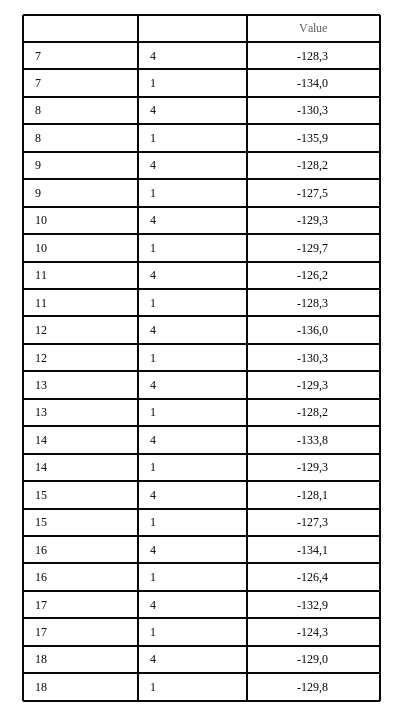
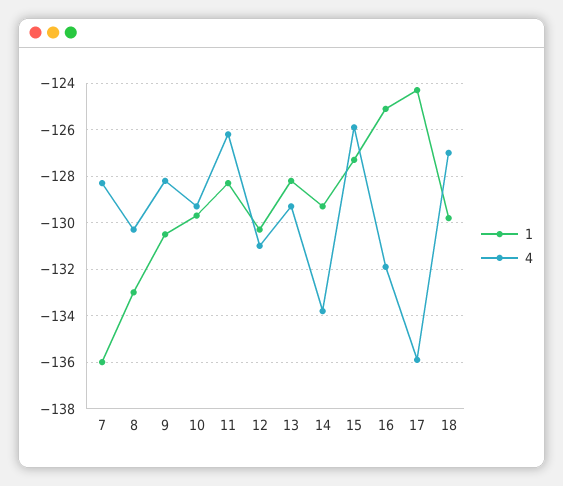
  {
    "4": {
      "7": -128.3,
      "8": -130.3,
      "9": -128.2,
      "10": -129.3,
      "11": -126.2,
-     "12": -136,
+     "12": -131,
      "13": -129.3,
      "14": -133.8,
-     "15": -128.1,
+     "15": -126,
-     "16": -134.1,
+     "16": -132,
-     "17": -132.9,
+     "17": -136,
-     "18": -129
+     "18": -127
    },
    "1": {
-     "7": -134,
+     "7": -136,
-     "8": -135.9,
+     "8": -133,
-     "9": -127.5,
+     "9": -130.5,
      "10": -129.7,
      "11": -128.3,
      "12": -130.3,
      "13": -128.2,
      "14": -129.3,
      "15": -127.3,
-     "16": -126.4,
+     "16": -125,
      "17": -124.3,
      "18": -129.8
    }
  }

